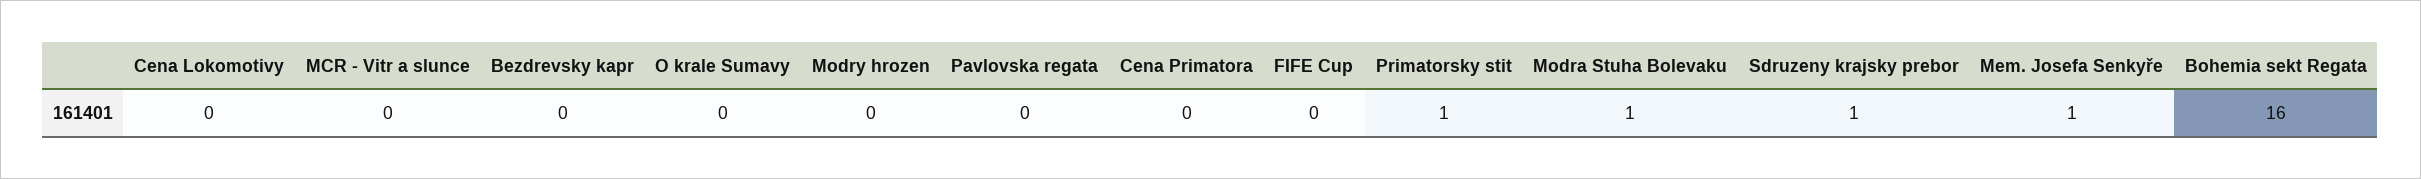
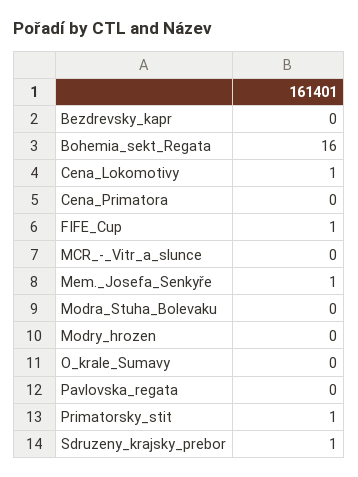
  {
-   "Cena Lokomotivy": 0,
+   "Cena Lokomotivy": 1,
    "MCR - Vitr a slunce": 0,
    "Bezdrevsky kapr": 0,
    "O krale Sumavy": 0,
    "Modry hrozen": 0,
    "Pavlovska regata": 0,
    "Cena Primatora": 0,
-   "FIFE Cup": 0,
+   "FIFE Cup": 1,
    "Primatorsky stit": 1,
-   "Modra Stuha Bolevaku": 1,
+   "Modra Stuha Bolevaku": 0,
    "Sdruzeny krajsky prebor": 1,
    "Mem. Josefa Senkyře": 1,
    "Bohemia sekt Regata": 16
  }

